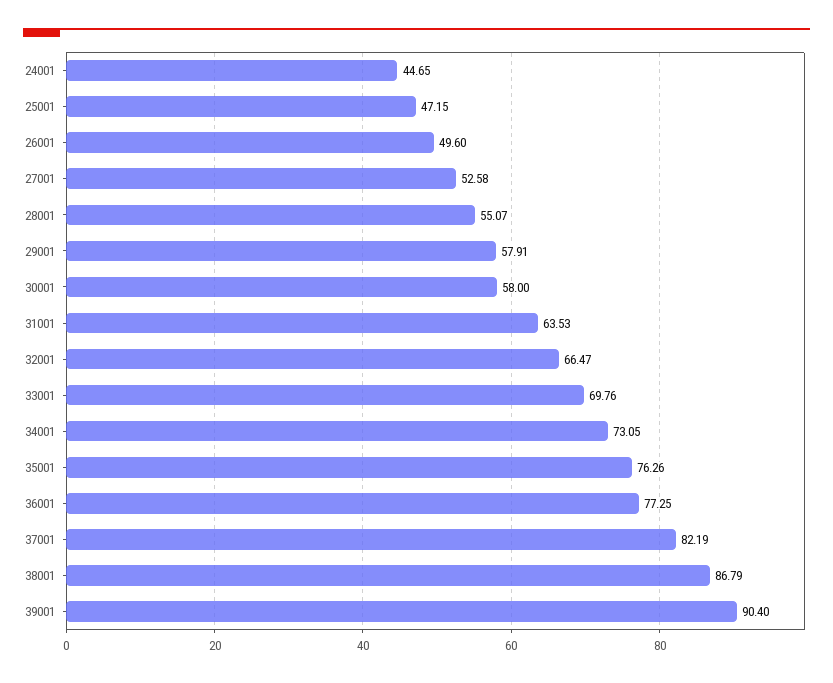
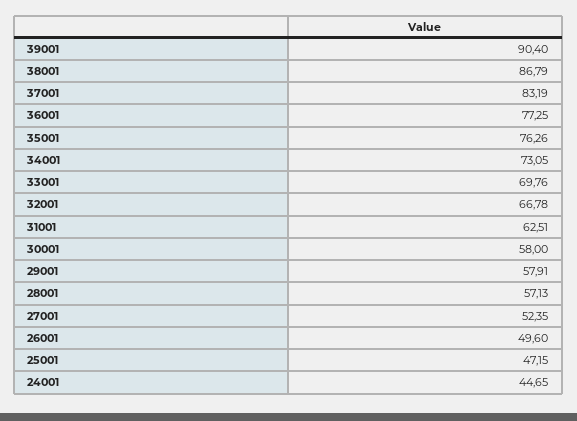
  {
    "24001": 44.65,
    "25001": 47.15,
    "26001": 49.6,
-   "27001": 52.58,
+   "27001": 52.35,
-   "28001": 55.07,
+   "28001": 57.13,
    "29001": 57.91,
    "30001": 58,
-   "31001": 63.53,
+   "31001": 62.51,
-   "32001": 66.47,
+   "32001": 66.78,
    "33001": 69.76,
    "34001": 73.05,
    "35001": 76.26,
    "36001": 77.25,
-   "37001": 82.19,
+   "37001": 83.19,
    "38001": 86.79,
    "39001": 90.4
  }

